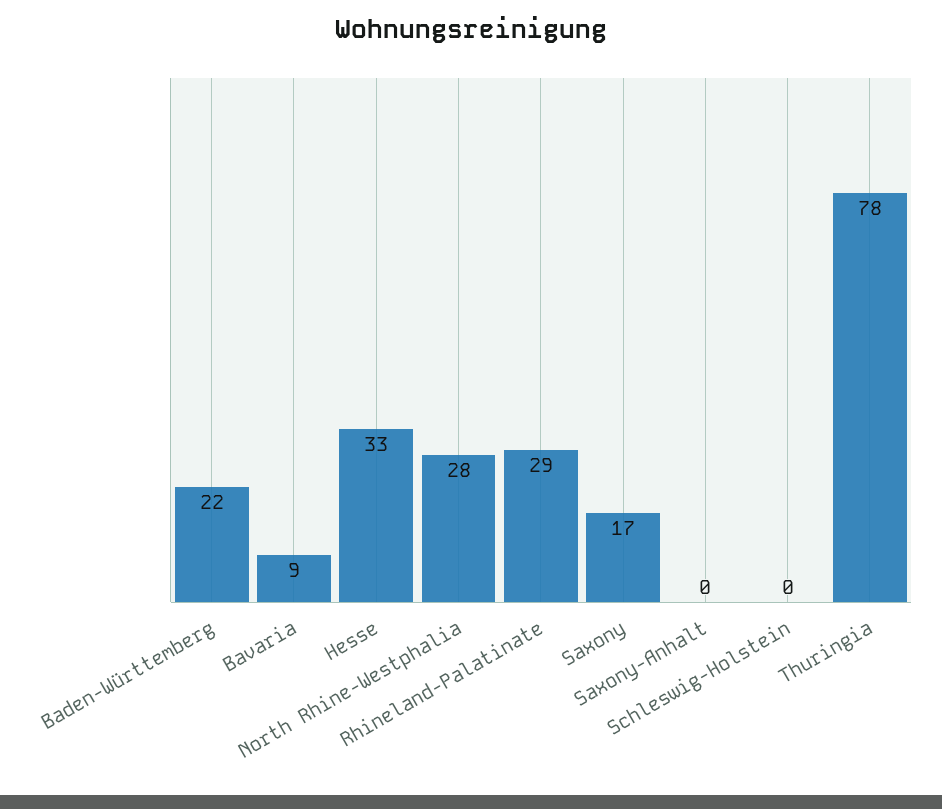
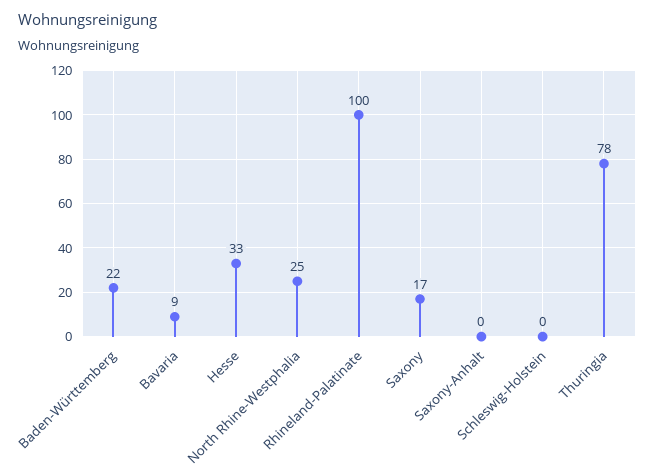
  {
    "Baden-Württemberg": 22,
    "Bavaria": 9,
    "Hesse": 33,
-   "North Rhine-Westphalia": 28,
+   "North Rhine-Westphalia": 25,
-   "Rhineland-Palatinate": 29,
+   "Rhineland-Palatinate": 100,
    "Saxony": 17,
    "Saxony-Anhalt": 0,
    "Schleswig-Holstein": 0,
    "Thuringia": 78
  }

